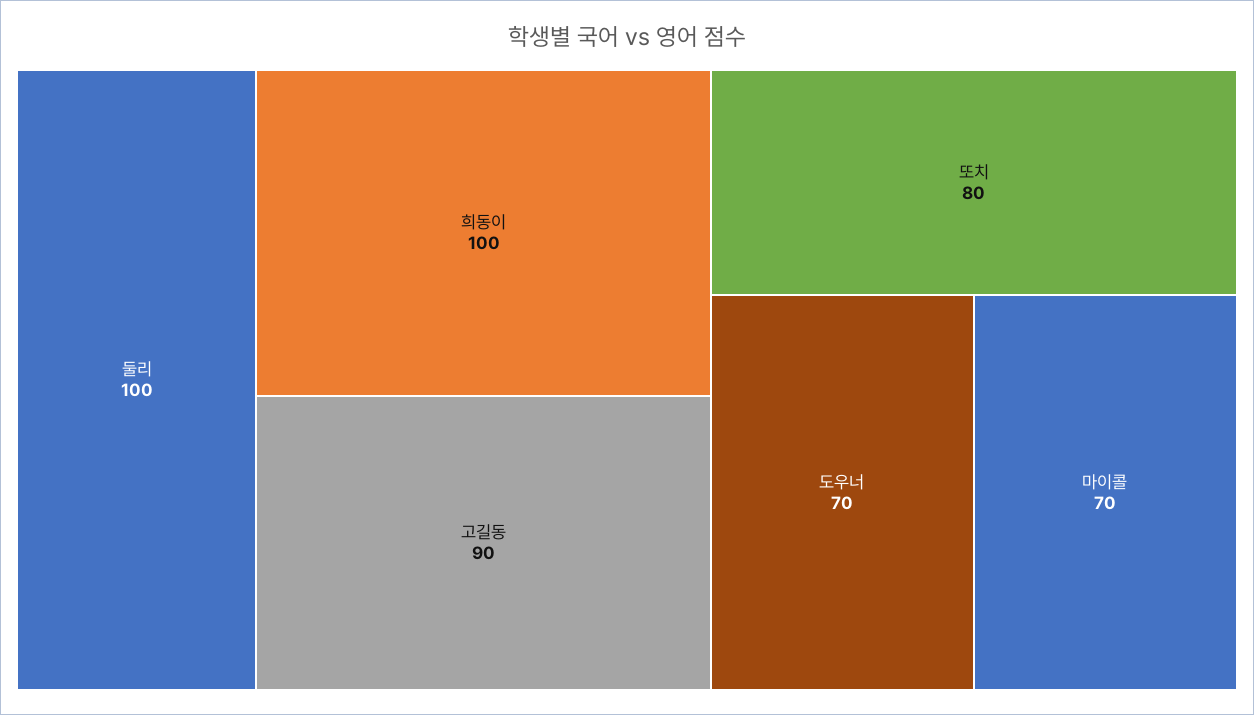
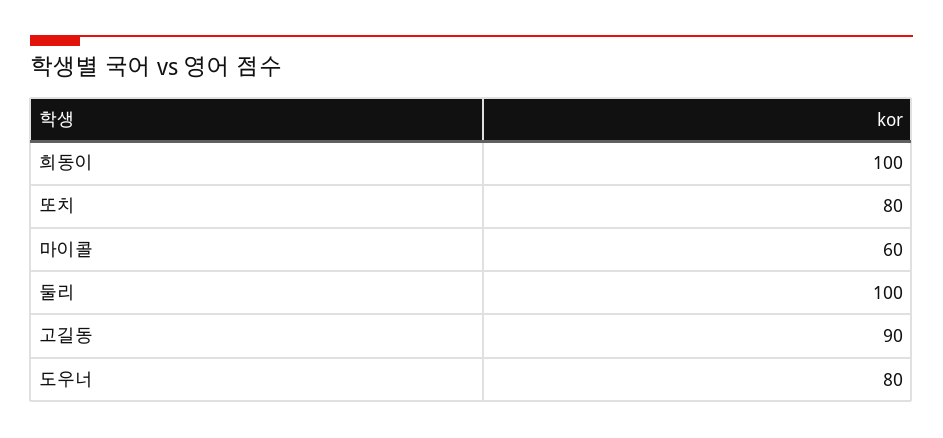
  {
    "둘리": 100,
    "희동이": 100,
    "고길동": 90,
    "또치": 80,
-   "도우너": 70,
+   "도우너": 80,
-   "마이콜": 70
+   "마이콜": 60
  }

